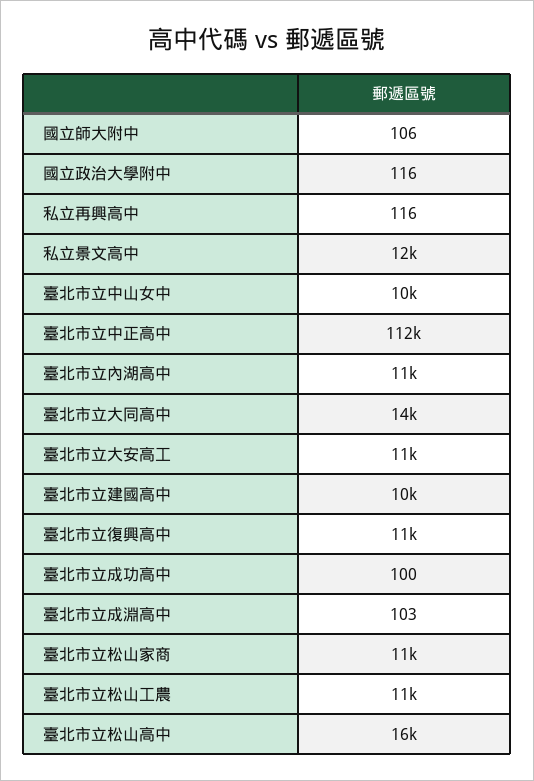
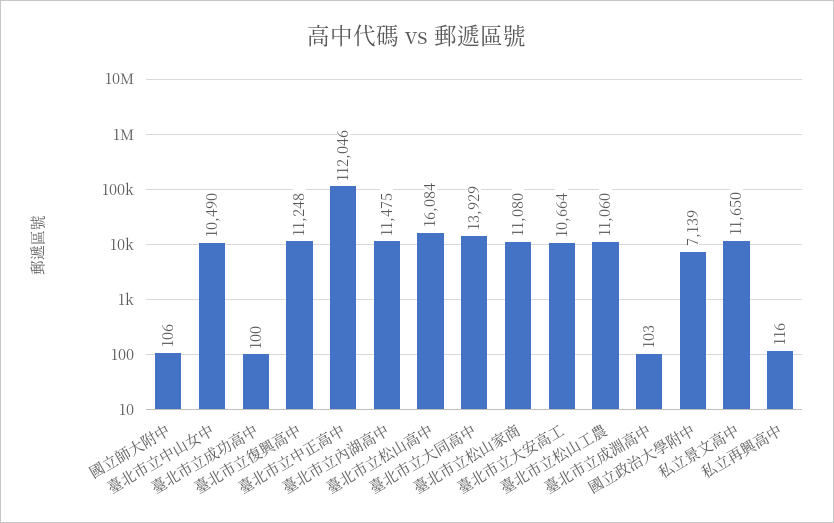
  {
    "國立師大附中": 106,
-   "國立政治大學附中": 116,
+   "國立政治大學附中": 7139,
    "私立再興高中": 116,
    "私立景文高中": 11650,
    "臺北市立中山女中": 10490,
    "臺北市立中正高中": 112046,
    "臺北市立內湖高中": 11475,
    "臺北市立大同高中": 13929,
    "臺北市立大安高工": 10664,
-   "臺北市立建國高中": 10000,
    "臺北市立復興高中": 11248,
    "臺北市立成功高中": 100,
    "臺北市立成淵高中": 103,
    "臺北市立松山家商": 11080,
    "臺北市立松山工農": 11060,
    "臺北市立松山高中": 16084
  }

